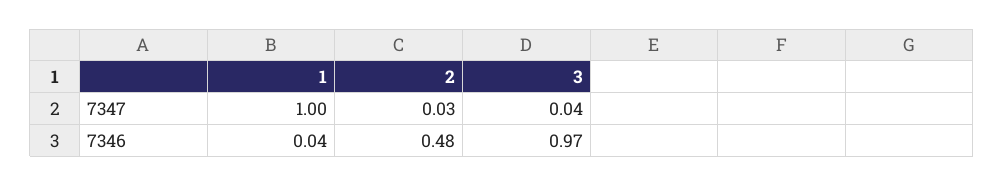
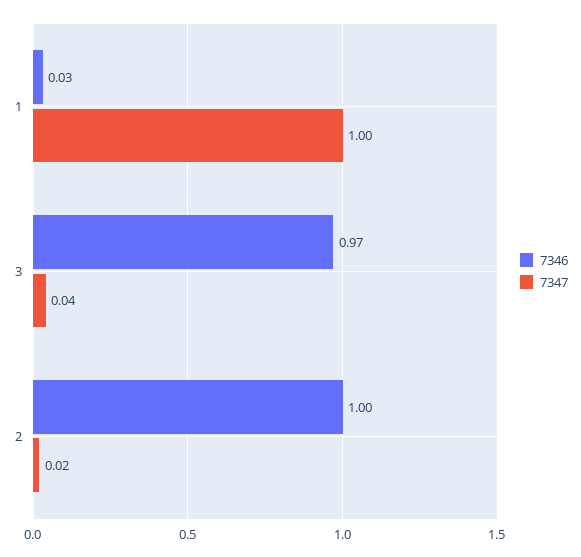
  {
    "7347": {
      "1": 1,
-     "2": 0.03,
+     "2": 0.02,
      "3": 0.04
    },
    "7346": {
-     "1": 0.04,
+     "1": 0.03,
-     "2": 0.48,
+     "2": 1,
      "3": 0.97
    }
  }

